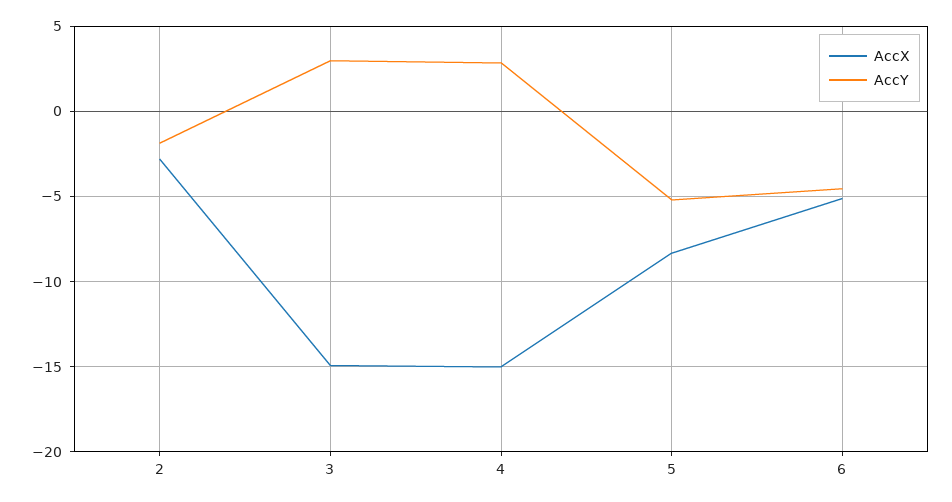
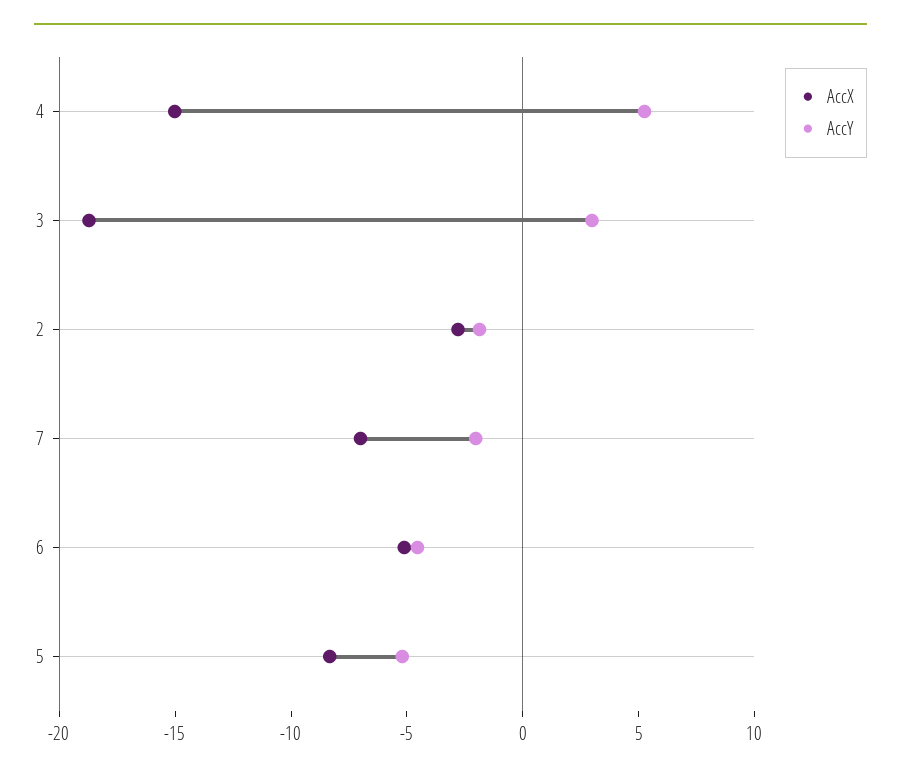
  {
    "AccX": {
      "2": -3,
-     "3": -15,
+     "3": -19,
      "4": -15,
      "5": -8.5,
-     "6": -5
+     "6": -5,
+     "7": -7
    },
    "AccY": {
      "2": -2,
      "3": 3,
-     "4": 3,
+     "4": 5,
      "5": -5,
-     "6": -4.5
+     "6": -4.5,
+     "7": -2
    }
  }

